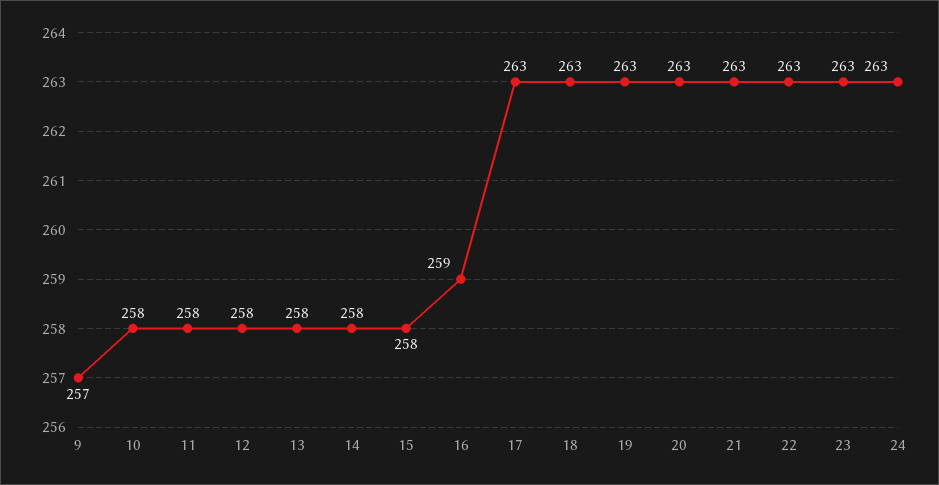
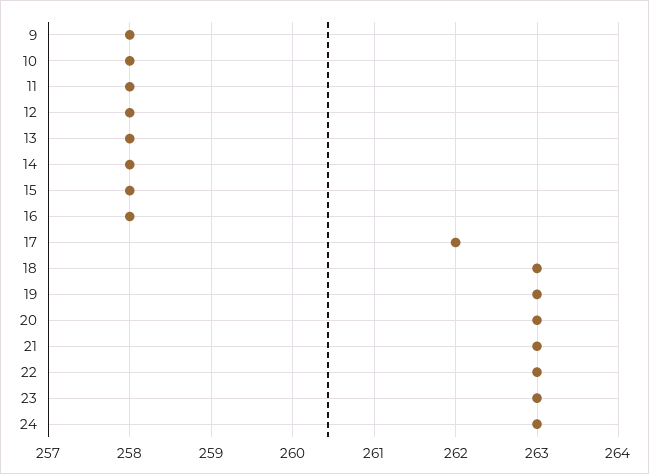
  {
-   "9": 257,
+   "9": 258,
    "10": 258,
    "11": 258,
    "12": 258,
    "13": 258,
    "14": 258,
    "15": 258,
-   "16": 259,
+   "16": 258,
-   "17": 263,
+   "17": 262,
    "18": 263,
    "19": 263,
    "20": 263,
    "21": 263,
    "22": 263,
    "23": 263,
    "24": 263
  }

